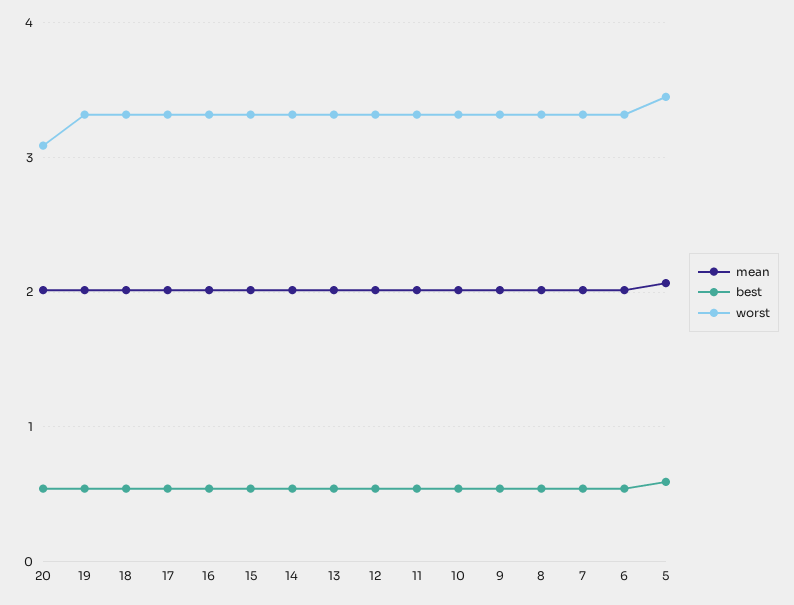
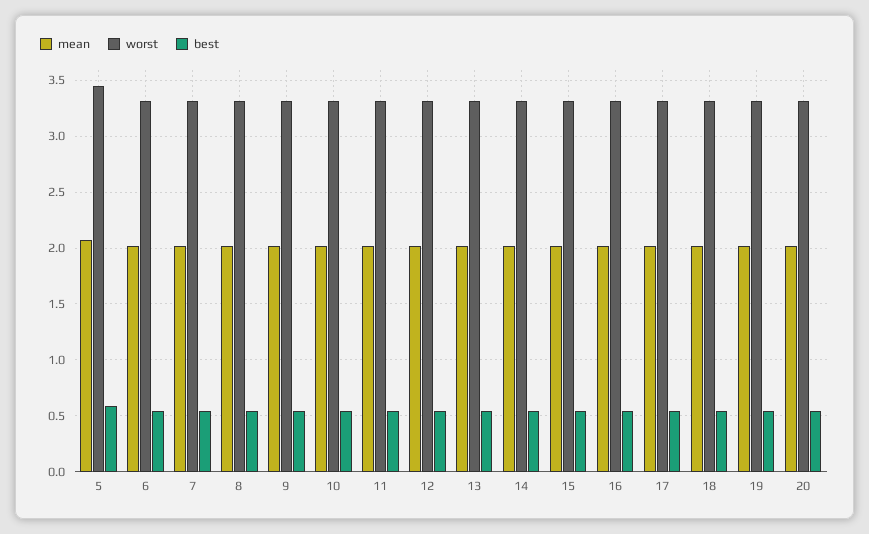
  {
    "mean": {
      "20": 2,
      "19": 2,
      "18": 2,
      "17": 2,
      "16": 2,
      "15": 2,
      "14": 2,
      "13": 2,
      "12": 2,
      "11": 2,
      "10": 2,
      "9": 2,
      "8": 2,
      "7": 2,
      "6": 2,
      "5": 2.1
    },
    "best": {
      "20": 0.5,
      "19": 0.5,
      "18": 0.5,
      "17": 0.5,
      "16": 0.5,
      "15": 0.5,
      "14": 0.5,
      "13": 0.5,
      "12": 0.5,
      "11": 0.5,
      "10": 0.5,
      "9": 0.5,
      "8": 0.5,
      "7": 0.5,
      "6": 0.5,
      "5": 0.6
    },
    "worst": {
-     "20": 3.1,
+     "20": 3.3,
      "19": 3.3,
      "18": 3.3,
      "17": 3.3,
      "16": 3.3,
      "15": 3.3,
      "14": 3.3,
      "13": 3.3,
      "12": 3.3,
      "11": 3.3,
      "10": 3.3,
      "9": 3.3,
      "8": 3.3,
      "7": 3.3,
      "6": 3.3,
      "5": 3.5
    }
  }

